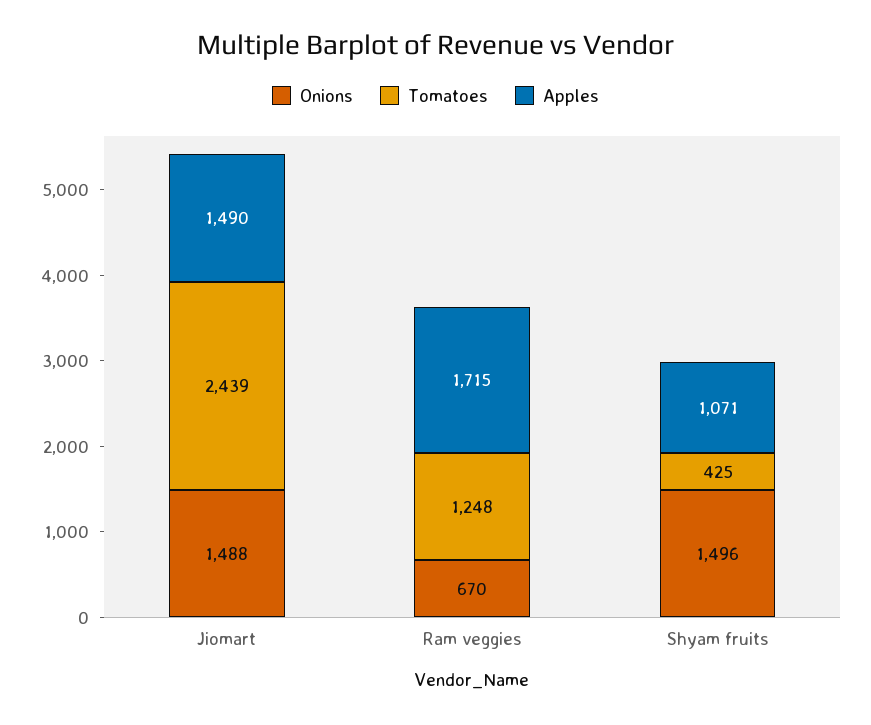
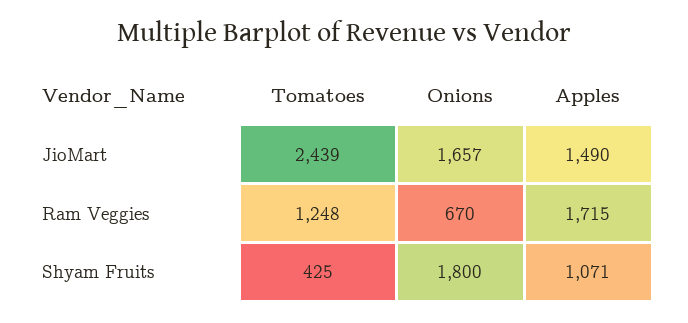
  {
    "Onions": {
-     "Jiomart": 1488,
+     "Jiomart": 1657,
      "Ram veggies": 670,
-     "Shyam fruits": 1496
+     "Shyam fruits": 1800
    },
    "Tomatoes": {
      "Jiomart": 2439,
      "Ram veggies": 1248,
      "Shyam fruits": 425
    },
    "Apples": {
      "Jiomart": 1490,
      "Ram veggies": 1715,
      "Shyam fruits": 1071
    }
  }

